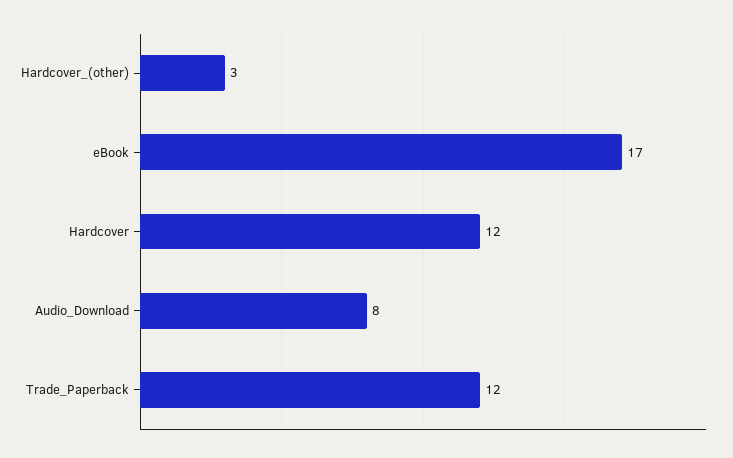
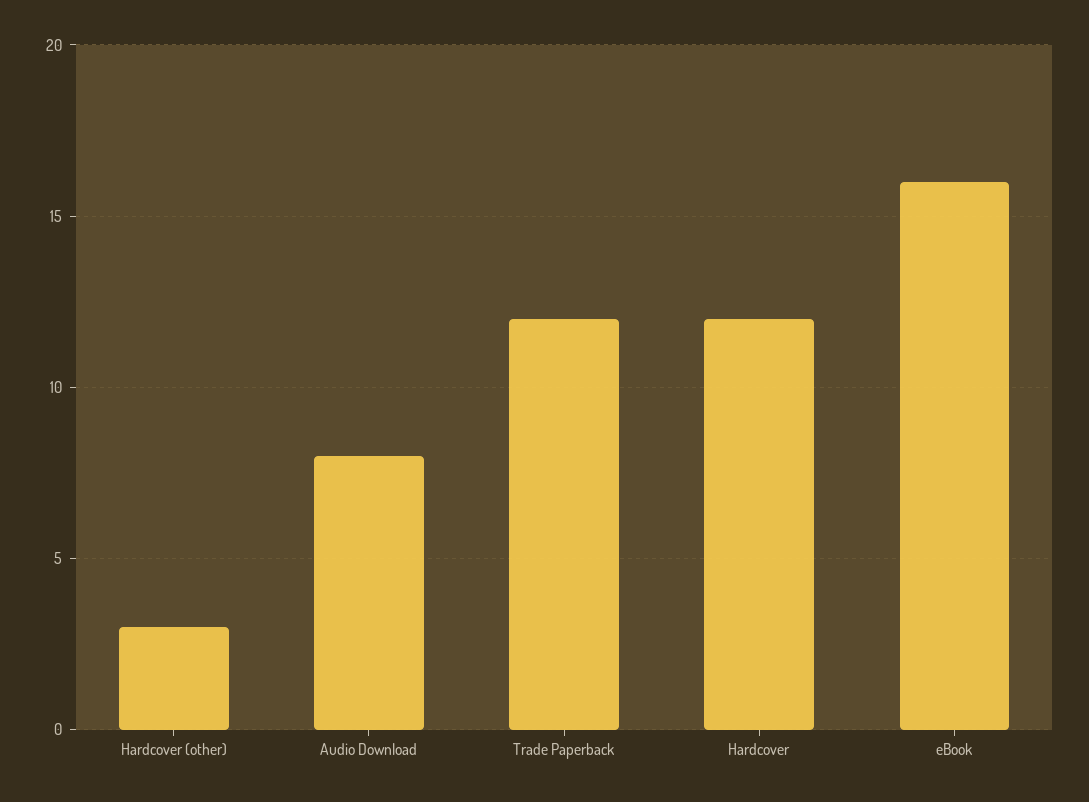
  {
    "Hardcover_(other)": 3,
-   "eBook": 17,
+   "eBook": 16,
    "Hardcover": 12,
    "Audio_Download": 8,
    "Trade_Paperback": 12
  }

